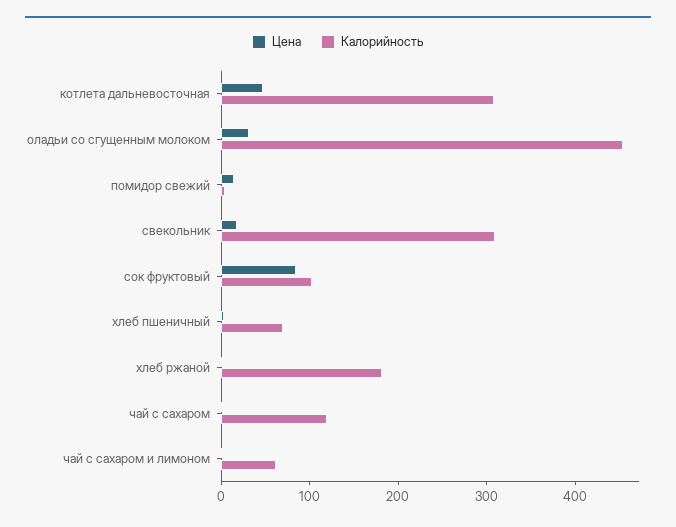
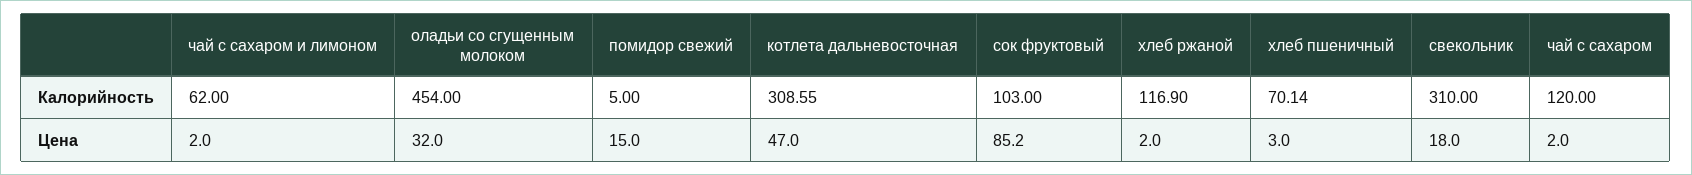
  {
    "Цена": {
      "котлета дальневосточная": 47,
      "оладьи со сгущенным молоком": 32,
      "помидор свежий": 15,
      "свекольник": 18,
      "сок фруктовый": 85.2,
      "хлеб пшеничный": 3,
      "хлеб ржаной": 2,
      "чай с сахаром": 2,
      "чай с сахаром и лимоном": 2
    },
    "Калорийность": {
      "котлета дальневосточная": 308.55,
      "оладьи со сгущенным молоком": 454,
      "помидор свежий": 5,
      "свекольник": 310,
      "сок фруктовый": 103,
      "хлеб пшеничный": 70.14,
-     "хлеб ржаной": 180,
+     "хлеб ржаной": 116.9,
      "чай с сахаром": 120,
      "чай с сахаром и лимоном": 62
    }
  }

